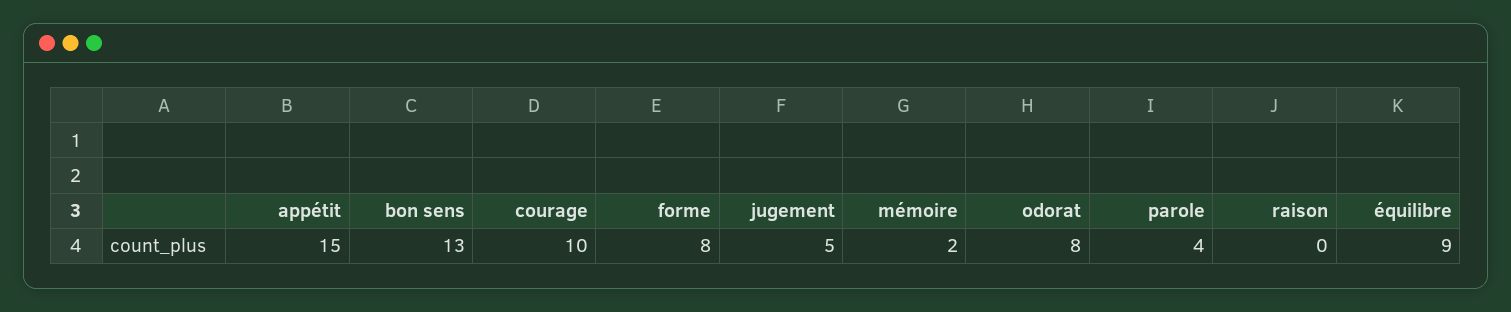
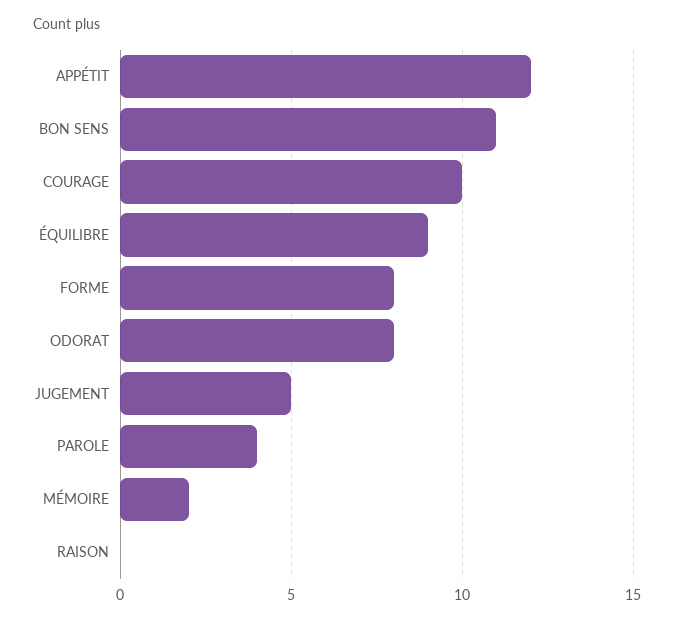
  {
-   "appétit": 15,
+   "appétit": 12,
-   "bon sens": 13,
+   "bon sens": 11,
    "courage": 10,
    "forme": 8,
    "jugement": 5,
    "mémoire": 2,
    "odorat": 8,
    "parole": 4,
    "raison": 0,
    "équilibre": 9
  }

